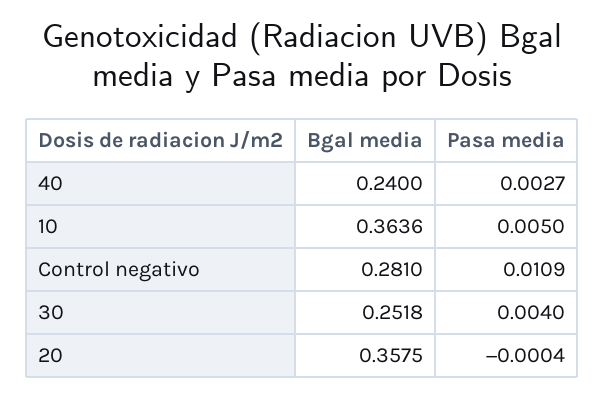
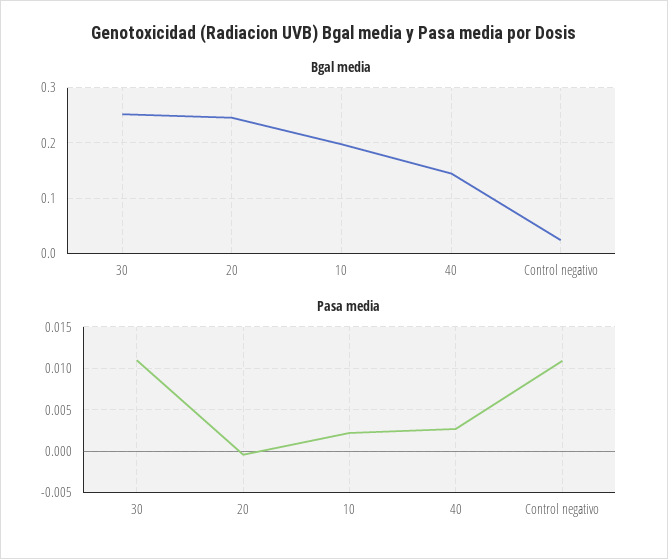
  {
    "Bgal media": {
-     "40": 0.24,
+     "40": 0.14,
-     "10": 0.3636,
+     "10": 0.2,
-     "Control negativo": 0.281,
+     "Control negativo": 0.02,
      "30": 0.2518,
-     "20": 0.3575
+     "20": 0.24
    },
    "Pasa media": {
      "40": 0.0027,
-     "10": 0.005,
+     "10": 0.002,
      "Control negativo": 0.0109,
-     "30": 0.004,
+     "30": 0.011,
      "20": -0.0004
    }
  }

